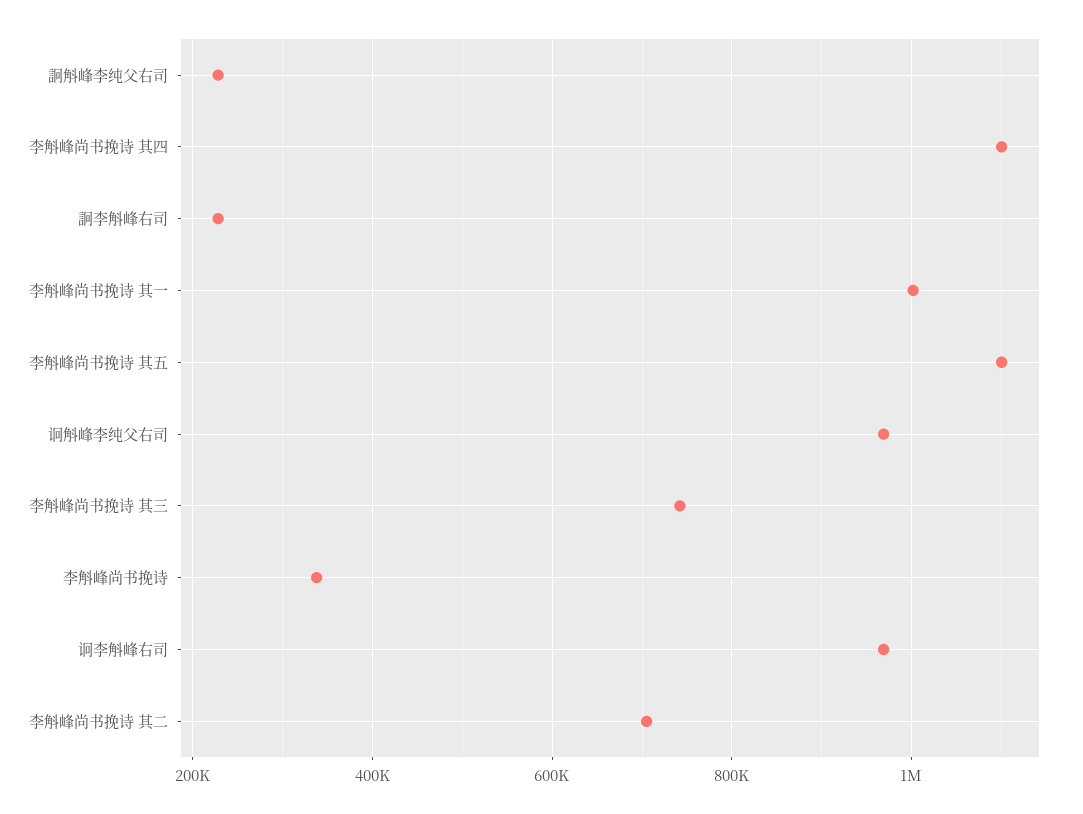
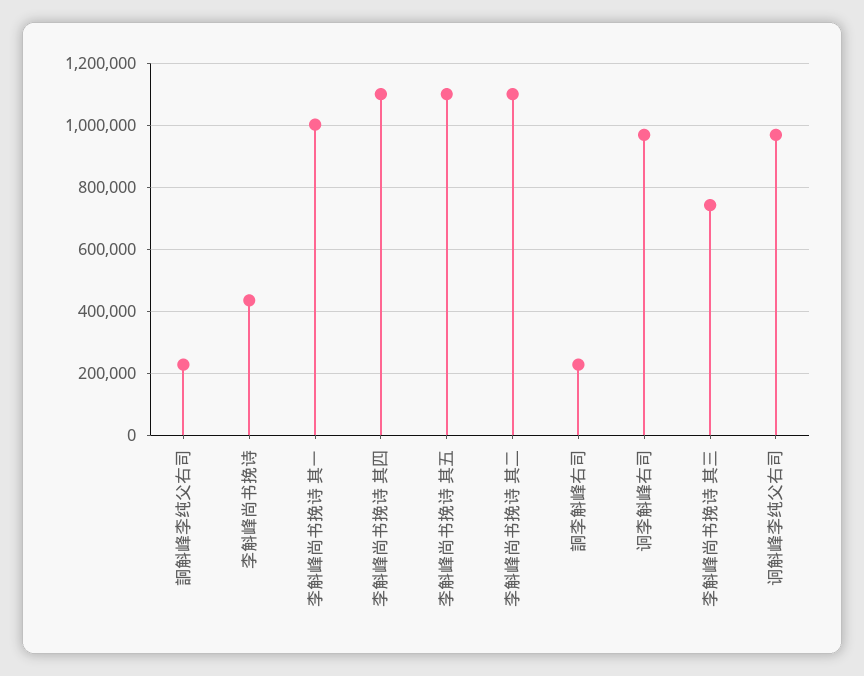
  {
    "詗斛峰李纯父右司": 220000,
    "李斛峰尚书挽诗 其四": 1100000,
    "詗李斛峰右司": 220000,
    "李斛峰尚书挽诗 其一": 1000000,
    "李斛峰尚书挽诗 其五": 1100000,
    "诇斛峰李纯父右司": 960000,
    "李斛峰尚书挽诗 其三": 740000,
-   "李斛峰尚书挽诗": 340000,
+   "李斛峰尚书挽诗": 440000,
    "诇李斛峰右司": 960000,
-   "李斛峰尚书挽诗 其二": 700000
+   "李斛峰尚书挽诗 其二": 1100000
  }

